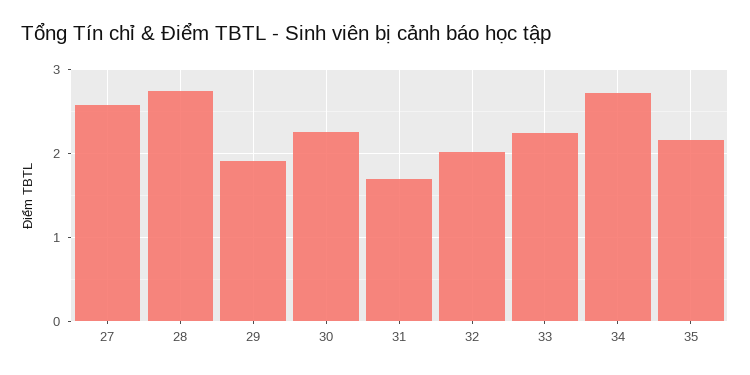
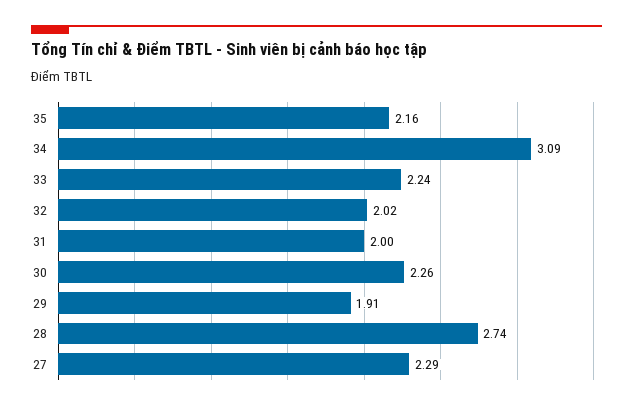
  {
-   "27": 2.6,
+   "27": 2.29,
    "28": 2.74,
    "29": 1.91,
    "30": 2.26,
-   "31": 1.7,
+   "31": 2,
    "32": 2.02,
    "33": 2.24,
-   "34": 2.7,
+   "34": 3.09,
    "35": 2.16
  }

